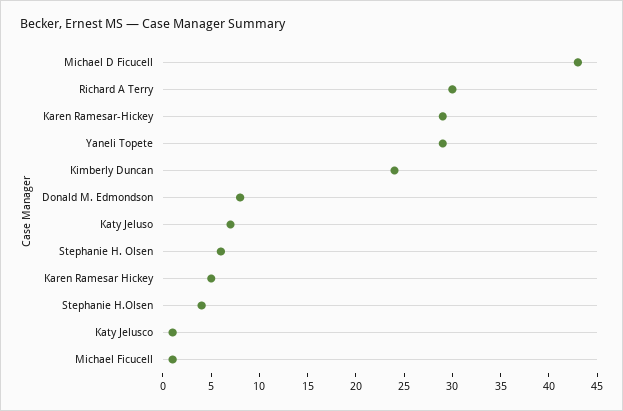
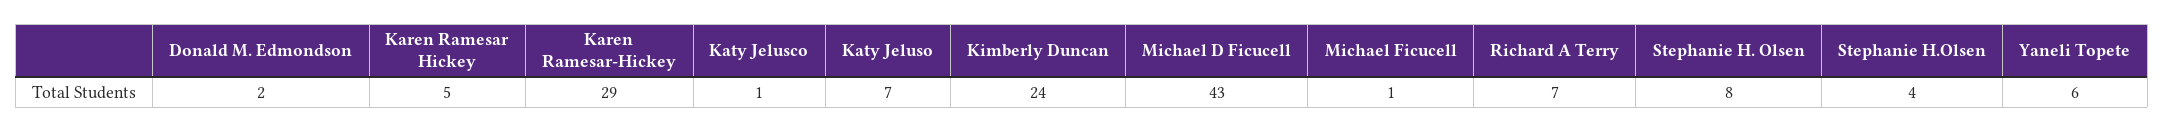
  {
    "Michael D Ficucell": 43,
-   "Richard A Terry": 30,
+   "Richard A Terry": 7,
    "Karen Ramesar-Hickey": 29,
-   "Yaneli Topete": 29,
+   "Yaneli Topete": 6,
    "Kimberly Duncan": 24,
-   "Donald M. Edmondson": 8,
+   "Donald M. Edmondson": 2,
    "Katy Jeluso": 7,
-   "Stephanie H. Olsen": 6,
+   "Stephanie H. Olsen": 8,
    "Karen Ramesar Hickey": 5,
    "Stephanie H.Olsen": 4,
    "Katy Jelusco": 1,
    "Michael Ficucell": 1
  }

